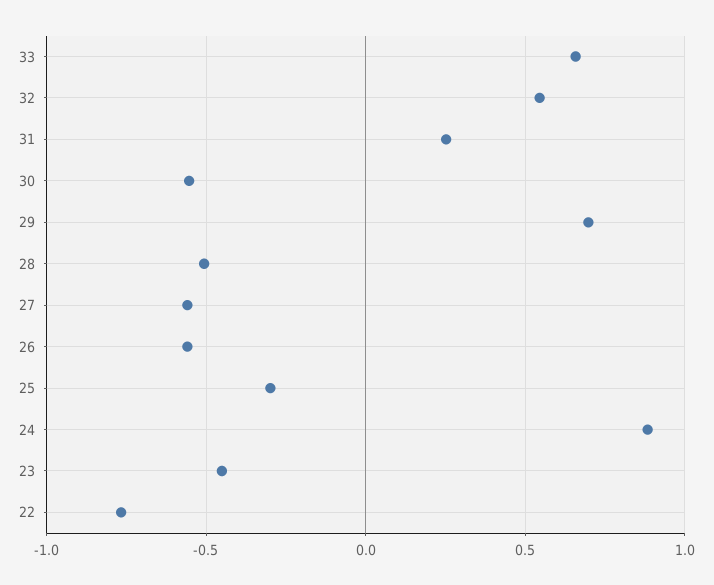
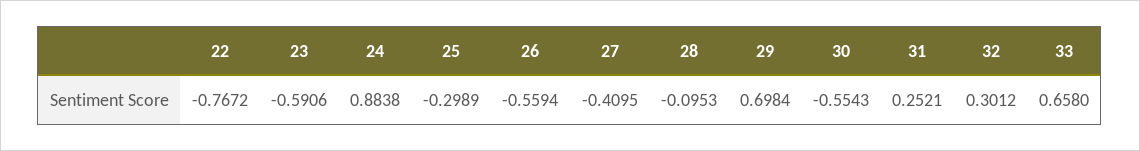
  {
    "33": 0.658,
-   "32": 0.55,
+   "32": 0.3012,
    "31": 0.2521,
    "30": -0.5543,
    "29": 0.6984,
-   "28": -0.5,
+   "28": -0.0953,
-   "27": -0.55,
+   "27": -0.4095,
    "26": -0.5594,
    "25": -0.2989,
    "24": 0.8838,
-   "23": -0.45,
+   "23": -0.5906,
    "22": -0.7672
  }

